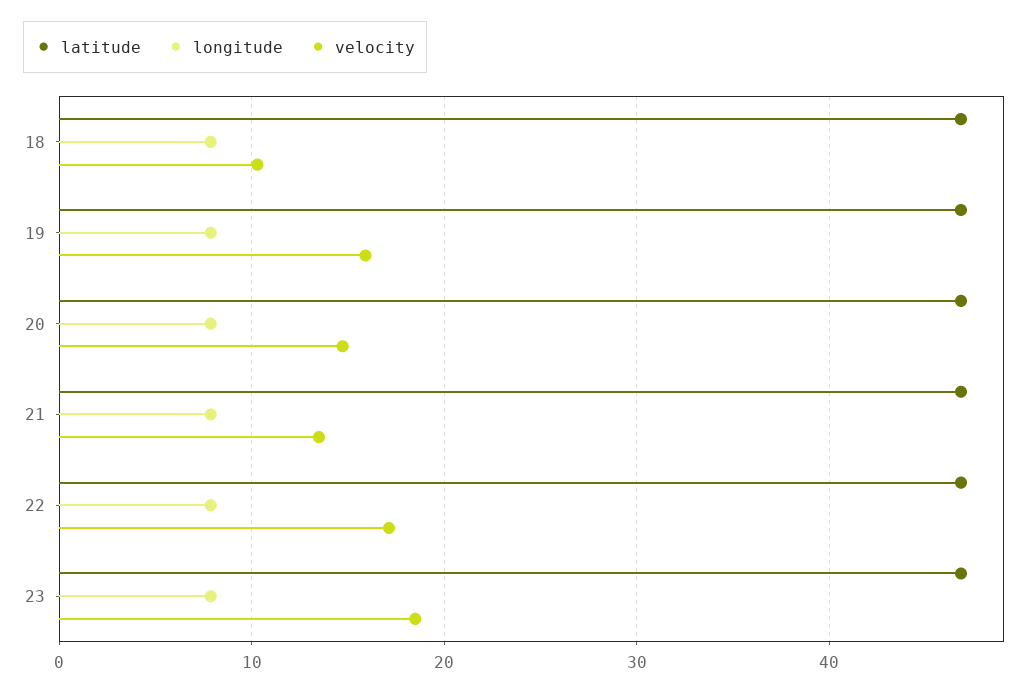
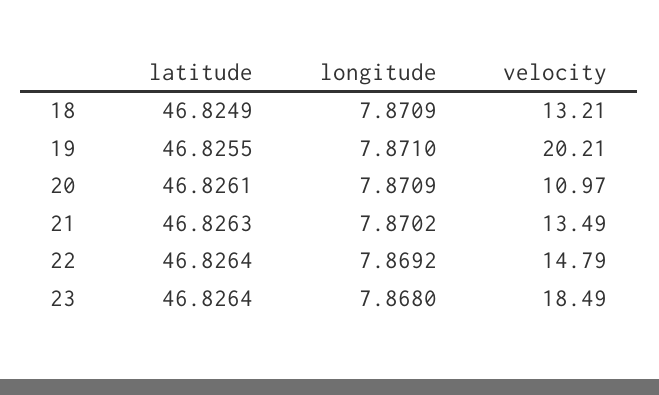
  {
    "latitude": {
      "18": 46.8249,
      "19": 46.8255,
      "20": 46.8261,
      "21": 46.8263,
      "22": 46.8264,
      "23": 46.8264
    },
    "longitude": {
      "18": 7.8709,
      "19": 7.871,
      "20": 7.8709,
      "21": 7.8702,
      "22": 7.8692,
      "23": 7.868
    },
    "velocity": {
-     "18": 10,
+     "18": 13.21,
-     "19": 16,
+     "19": 20.21,
-     "20": 15,
+     "20": 10.97,
      "21": 13.49,
-     "22": 17,
+     "22": 14.79,
      "23": 18.49
    }
  }

